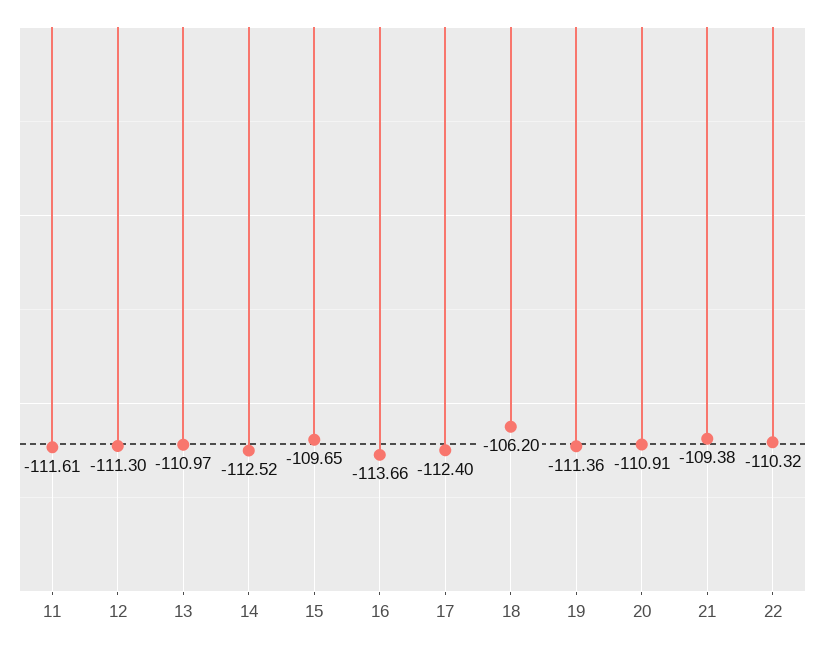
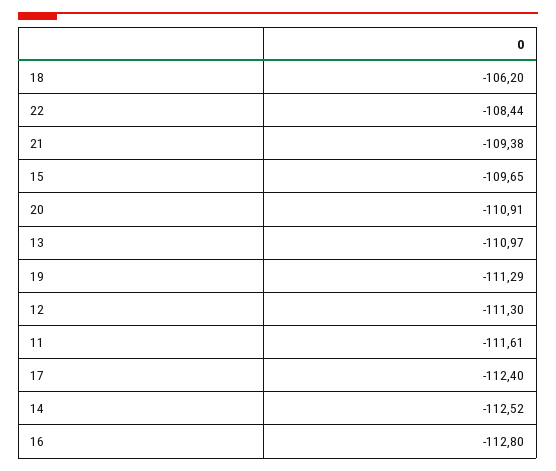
  {
    "11": -111.61,
    "12": -111.3,
    "13": -110.97,
    "14": -112.52,
    "15": -109.65,
-   "16": -113.66,
+   "16": -112.8,
    "17": -112.4,
    "18": -106.2,
-   "19": -111.36,
+   "19": -111.29,
    "20": -110.91,
    "21": -109.38,
-   "22": -110.32
+   "22": -108.44
  }

